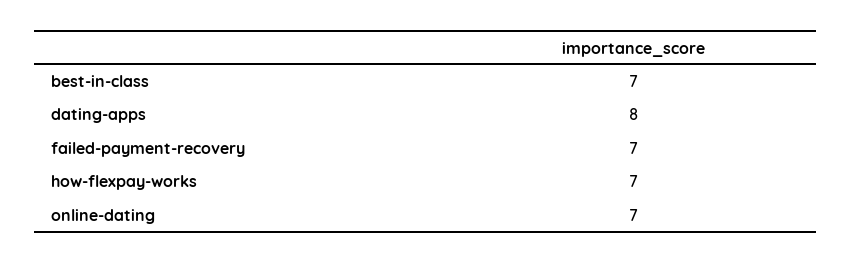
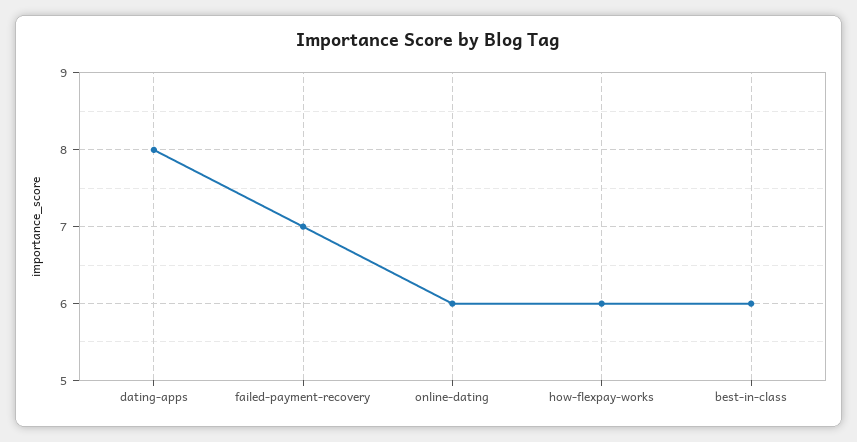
  {
-   "best-in-class": 7,
+   "best-in-class": 6,
    "dating-apps": 8,
    "failed-payment-recovery": 7,
-   "how-flexpay-works": 7,
+   "how-flexpay-works": 6,
-   "online-dating": 7
+   "online-dating": 6
  }

